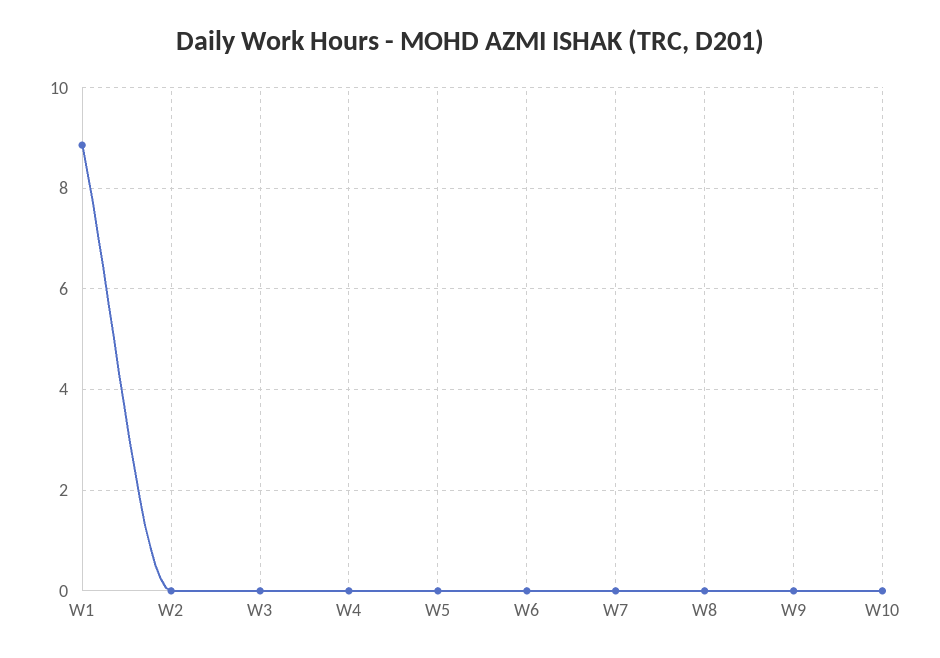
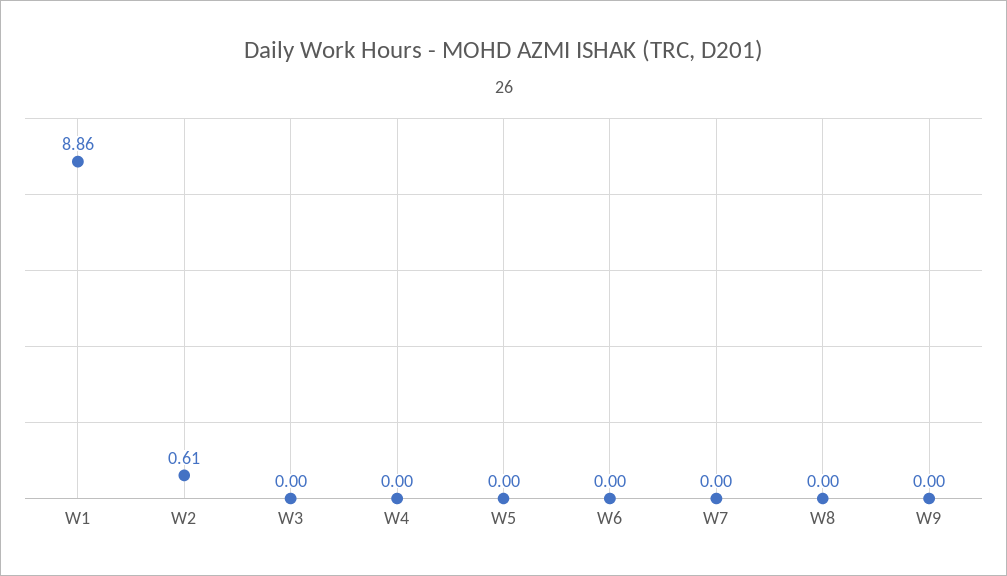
  {
    "W1": 8.86,
-   "W2": 0,
+   "W2": 0.61,
    "W3": 0,
    "W4": 0,
    "W5": 0,
    "W6": 0,
    "W7": 0,
    "W8": 0,
-   "W9": 0,
+   "W9": 0
-   "W10": 0
  }

